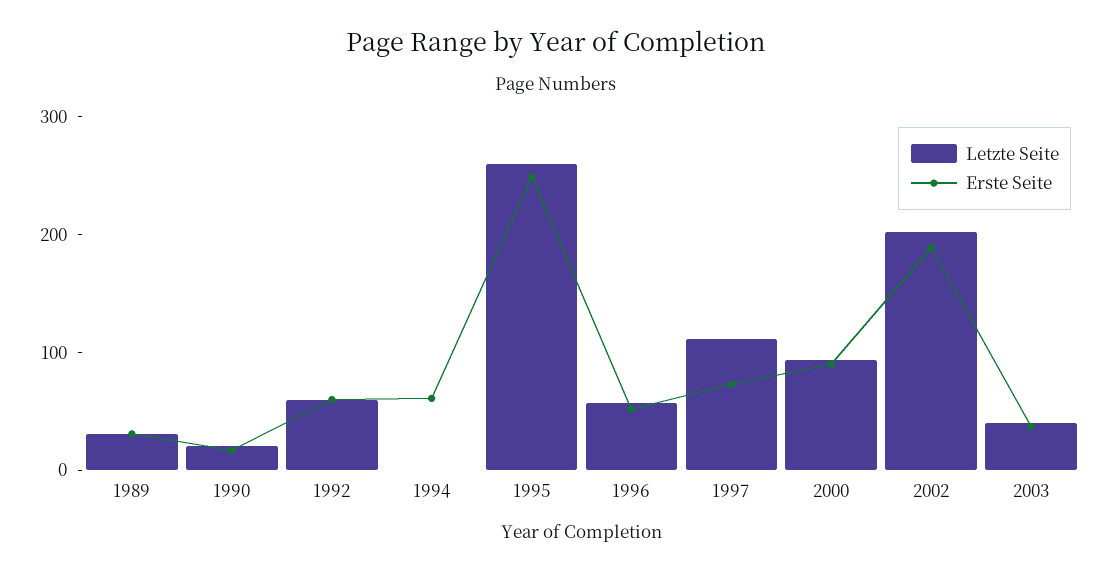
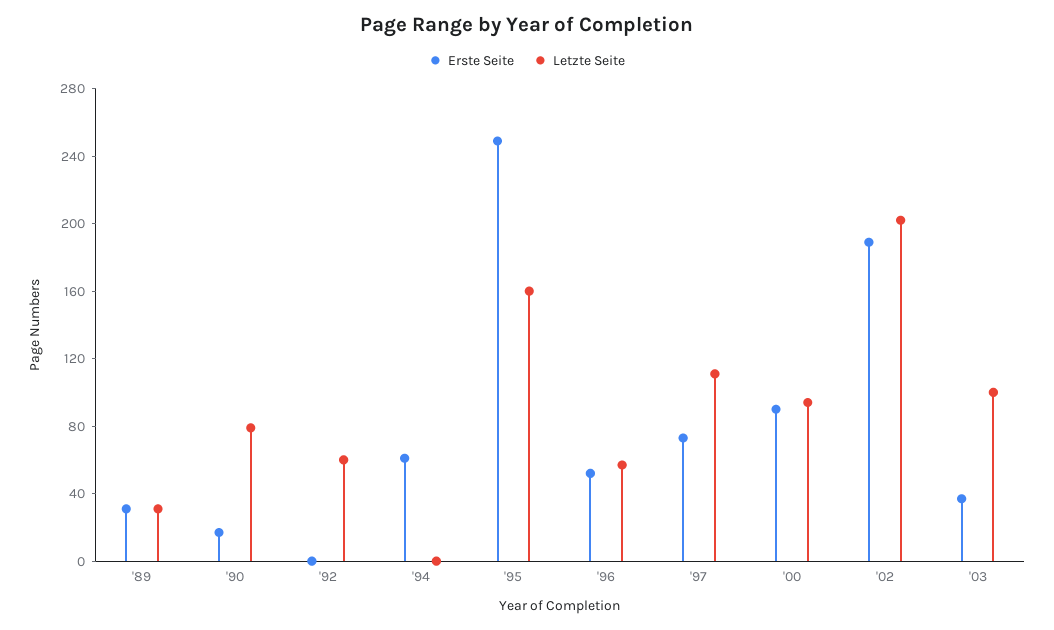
  {
    "Letzte Seite": {
      "1989": 30,
-     "1990": 20,
+     "1990": 80,
      "1992": 60,
      "1994": 0,
-     "1995": 260,
+     "1995": 160,
      "1996": 60,
      "1997": 110,
      "2000": 90,
      "2002": 200,
-     "2003": 40
+     "2003": 100
    },
    "Erste Seite": {
      "1989": 30,
      "1990": 20,
-     "1992": 60,
+     "1992": 0,
      "1994": 60,
      "1995": 250,
      "1996": 50,
      "1997": 70,
      "2000": 90,
      "2002": 190,
      "2003": 40
    }
  }

